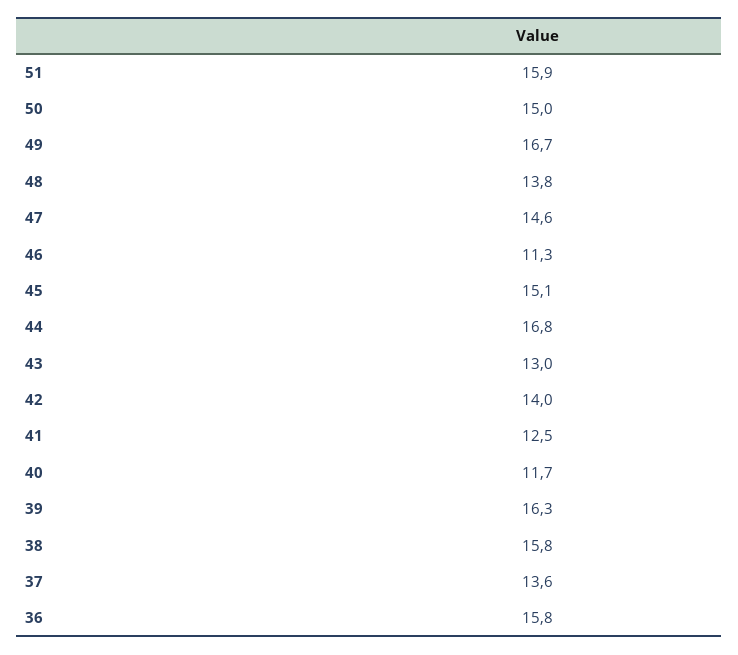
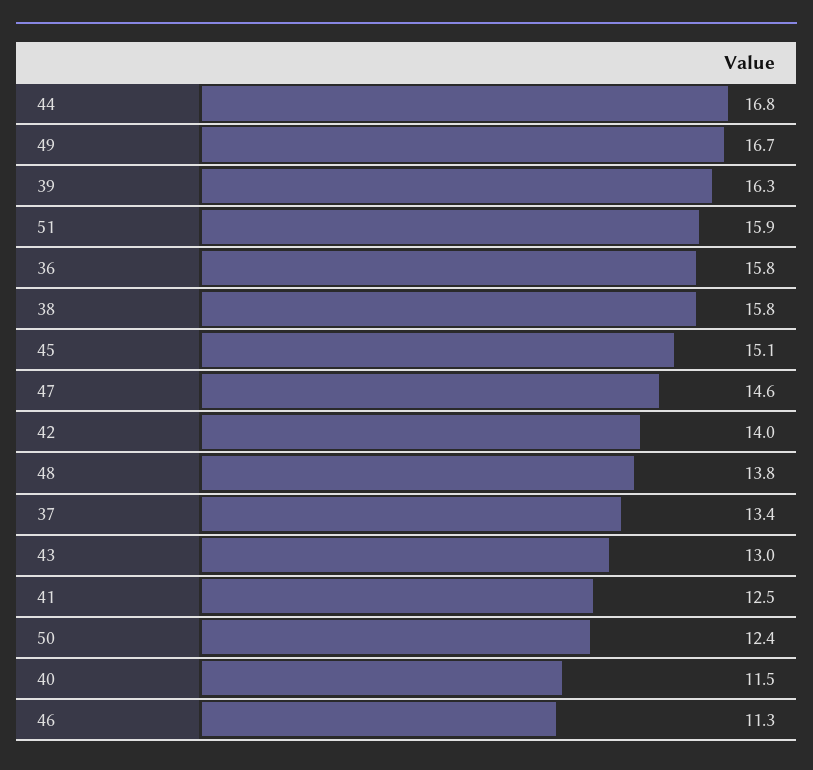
  {
    "51": 15.9,
-   "50": 15,
+   "50": 12.4,
    "49": 16.7,
    "48": 13.8,
    "47": 14.6,
    "46": 11.3,
    "45": 15.1,
    "44": 16.8,
    "43": 13,
    "42": 14,
    "41": 12.5,
-   "40": 11.7,
+   "40": 11.5,
    "39": 16.3,
    "38": 15.8,
-   "37": 13.6,
+   "37": 13.4,
    "36": 15.8
  }

